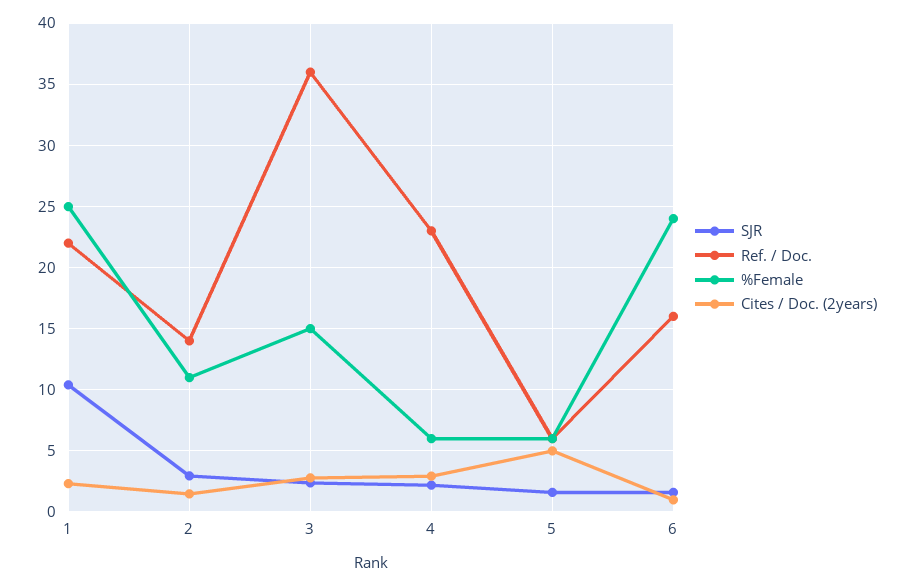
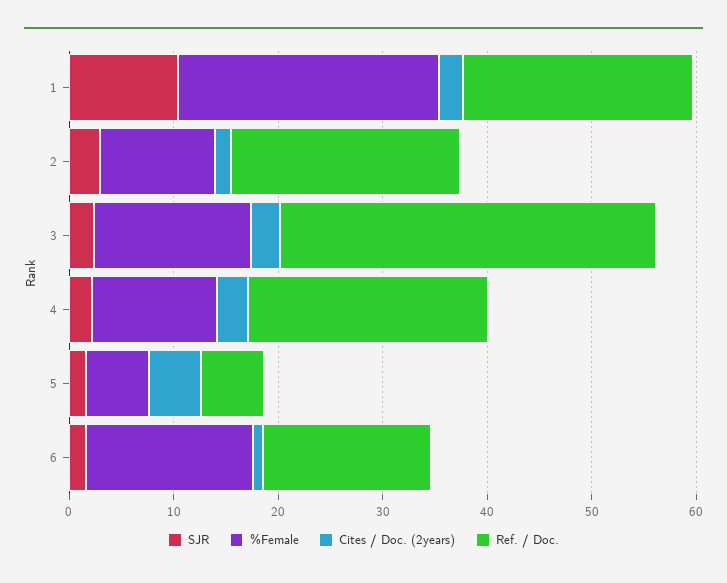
  {
    "SJR": {
      "1": 10.5,
      "2": 3,
      "3": 2.5,
      "4": 2,
      "5": 1.5,
      "6": 1.5
    },
    "Ref. / Doc.": {
      "1": 22,
-     "2": 14,
+     "2": 22,
      "3": 36,
      "4": 23,
      "5": 6,
      "6": 16
    },
    "%Female": {
      "1": 25,
      "2": 11,
      "3": 15,
-     "4": 6,
+     "4": 12,
      "5": 6,
-     "6": 24
+     "6": 16
    },
    "Cites / Doc. (2years)": {
      "1": 2.5,
      "2": 1.5,
      "3": 3,
      "4": 3,
      "5": 5,
      "6": 1
    }
  }

